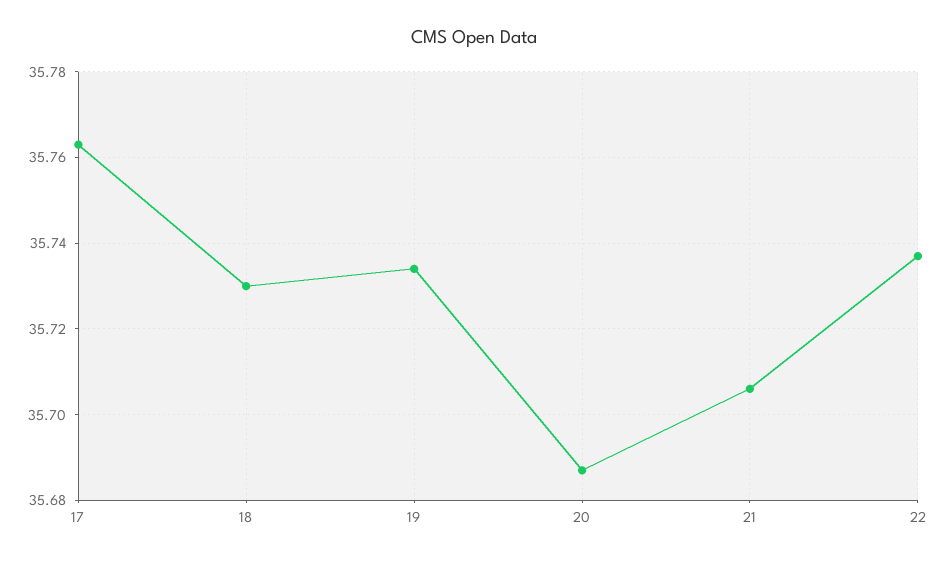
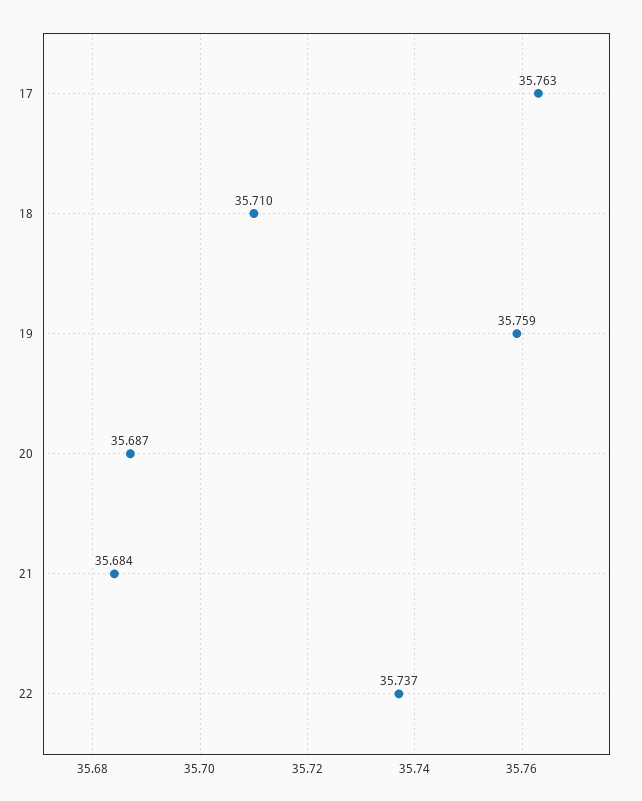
  {
    "17": 35.763,
-   "18": 35.73,
+   "18": 35.71,
-   "19": 35.735,
+   "19": 35.759,
    "20": 35.687,
-   "21": 35.705,
+   "21": 35.684,
    "22": 35.737
  }

